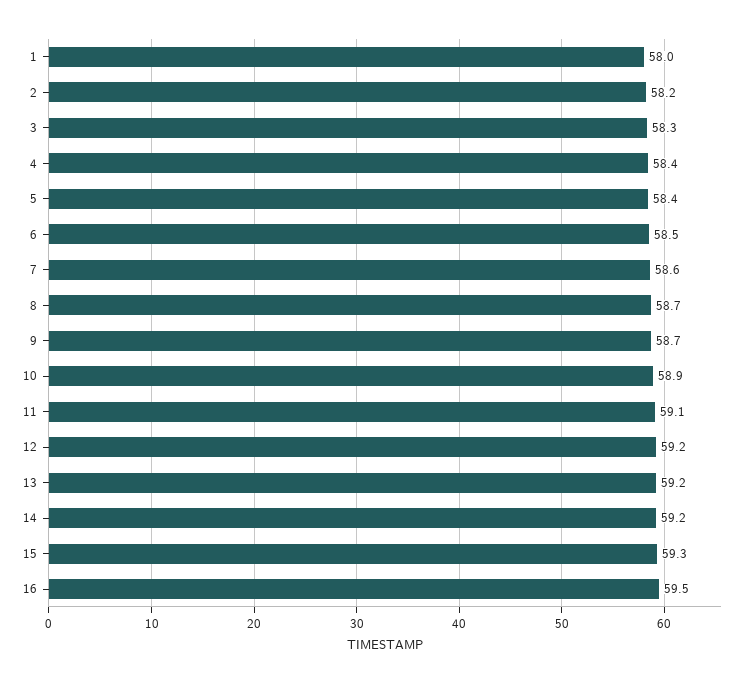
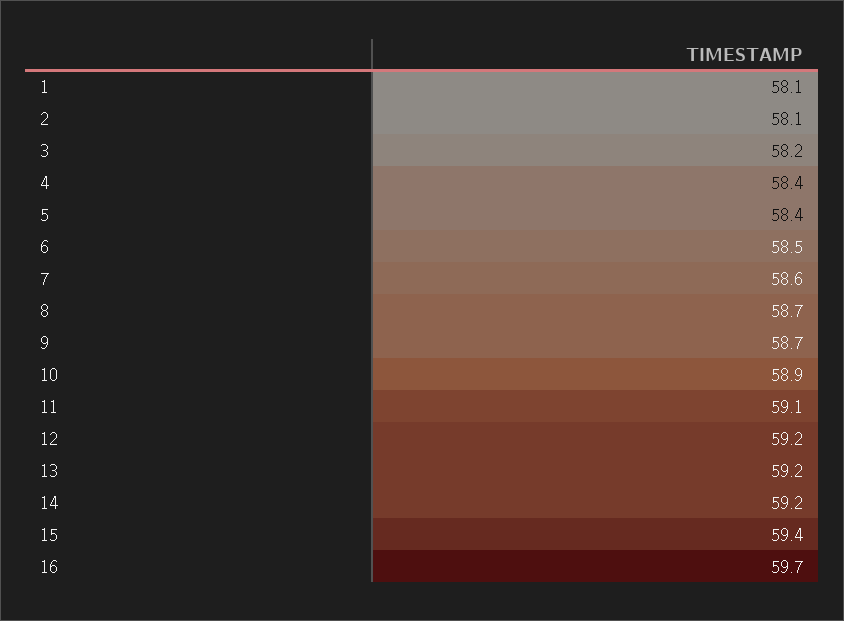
  {
-   "1": 58,
+   "1": 58.1,
-   "2": 58.2,
+   "2": 58.1,
-   "3": 58.3,
+   "3": 58.2,
    "4": 58.4,
    "5": 58.4,
    "6": 58.5,
    "7": 58.6,
    "8": 58.7,
    "9": 58.7,
    "10": 58.9,
    "11": 59.1,
    "12": 59.2,
    "13": 59.2,
    "14": 59.2,
-   "15": 59.3,
+   "15": 59.4,
-   "16": 59.5
+   "16": 59.7
  }

